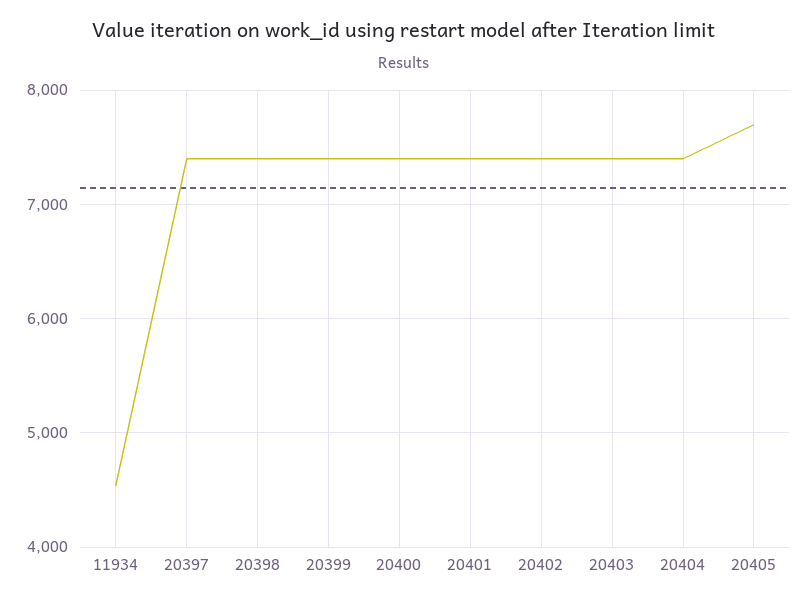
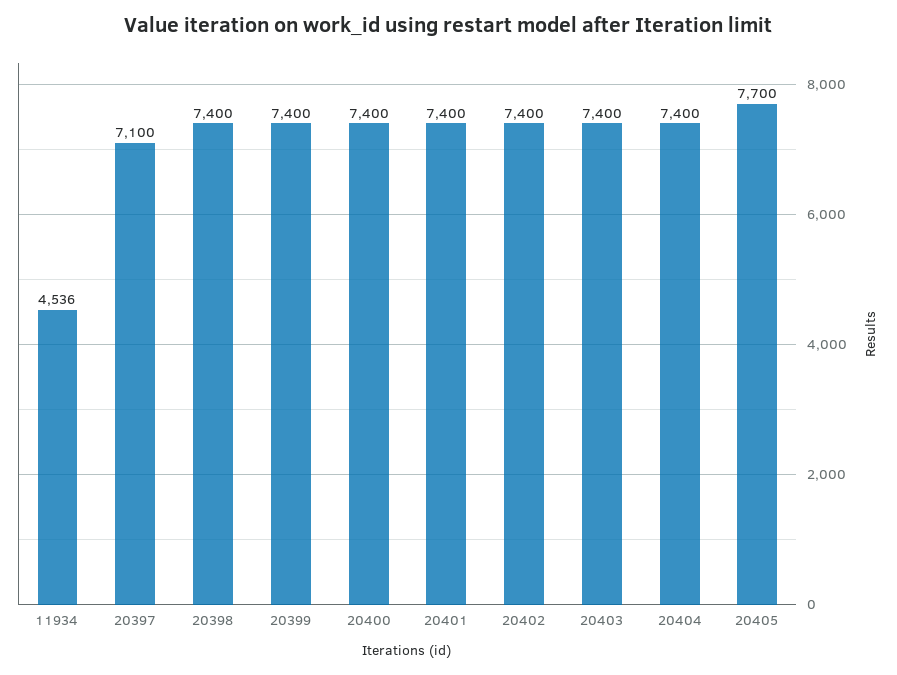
  {
    "11934": 4536,
-   "20397": 7400,
+   "20397": 7100,
    "20398": 7400,
    "20399": 7400,
    "20400": 7400,
    "20401": 7400,
    "20402": 7400,
    "20403": 7400,
    "20404": 7400,
    "20405": 7700
  }

